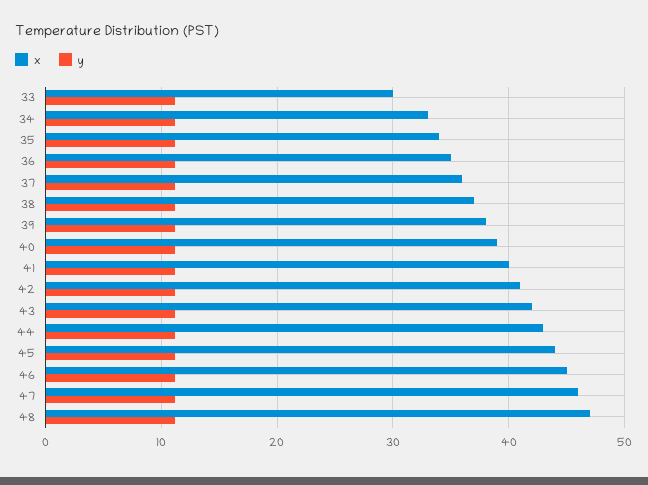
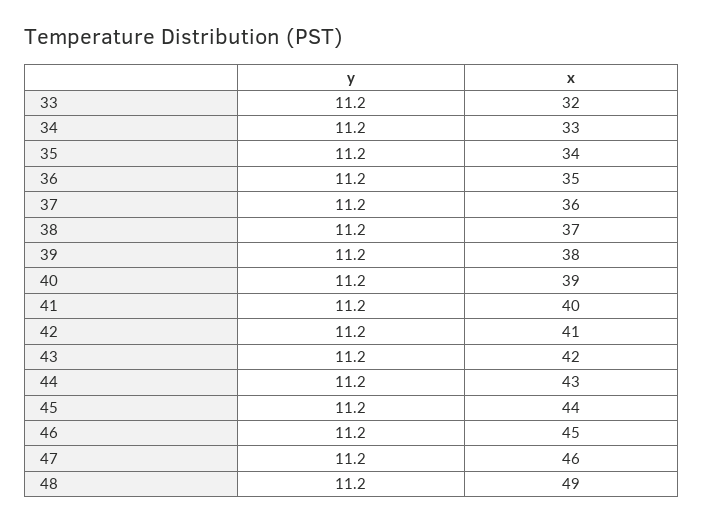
  {
    "x": {
-     "33": 30,
+     "33": 32,
      "34": 33,
      "35": 34,
      "36": 35,
      "37": 36,
      "38": 37,
      "39": 38,
      "40": 39,
      "41": 40,
      "42": 41,
      "43": 42,
      "44": 43,
      "45": 44,
      "46": 45,
      "47": 46,
-     "48": 47
+     "48": 49
    },
    "y": {
      "33": 11.2,
      "34": 11.2,
      "35": 11.2,
      "36": 11.2,
      "37": 11.2,
      "38": 11.2,
      "39": 11.2,
      "40": 11.2,
      "41": 11.2,
      "42": 11.2,
      "43": 11.2,
      "44": 11.2,
      "45": 11.2,
      "46": 11.2,
      "47": 11.2,
      "48": 11.2
    }
  }

